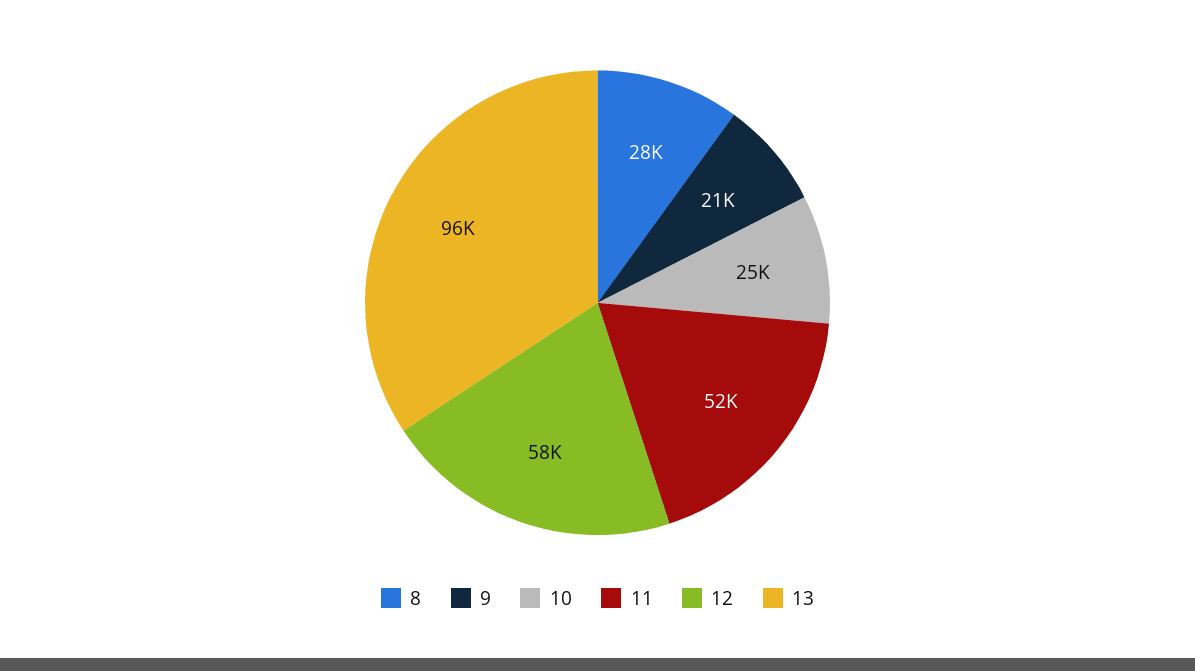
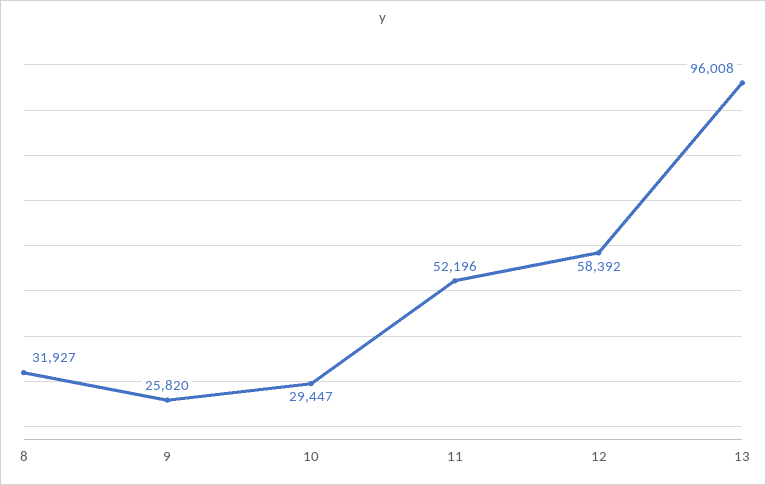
  {
-   "8": 28000,
+   "8": 31927,
-   "9": 21000,
+   "9": 25820,
-   "10": 25000,
+   "10": 29447,
    "11": 52196,
    "12": 58392,
    "13": 96008
  }

